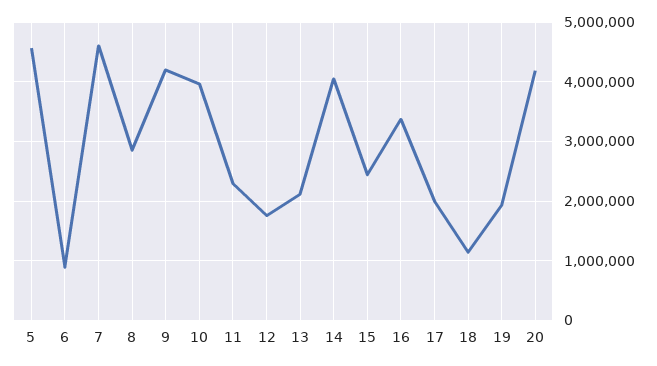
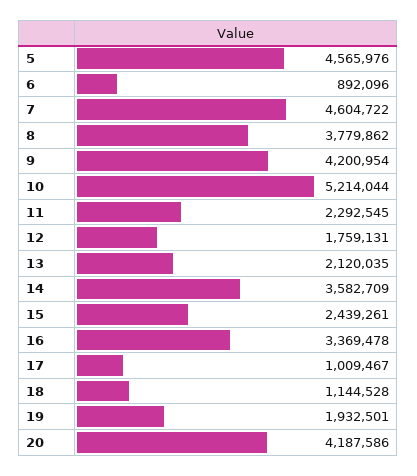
  {
    "5": 4565976,
    "6": 892096,
    "7": 4604722,
-   "8": 2800000,
+   "8": 3779862,
    "9": 4200954,
-   "10": 4000000,
+   "10": 5214044,
    "11": 2292545,
    "12": 1759131,
    "13": 2120035,
-   "14": 4000000,
+   "14": 3582709,
    "15": 2439261,
    "16": 3369478,
-   "17": 2000000,
+   "17": 1009467,
    "18": 1144528,
    "19": 1932501,
    "20": 4187586
  }

